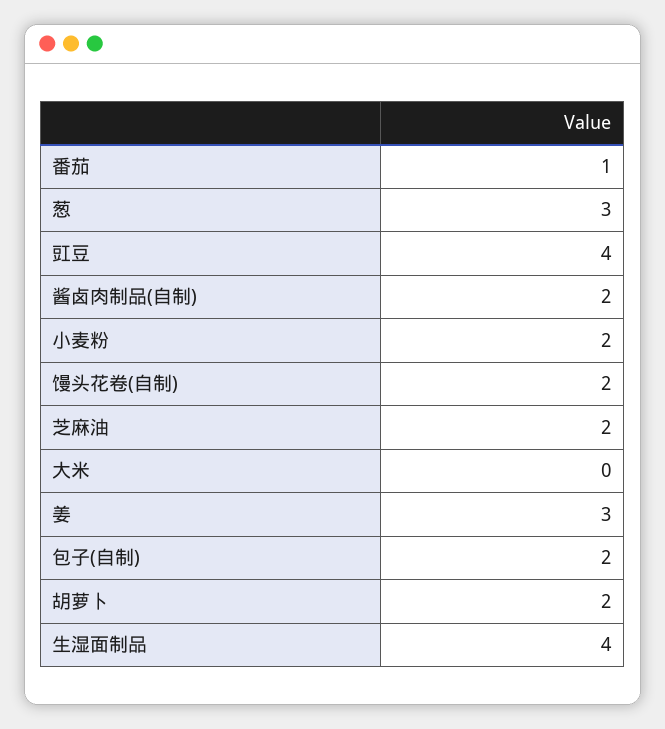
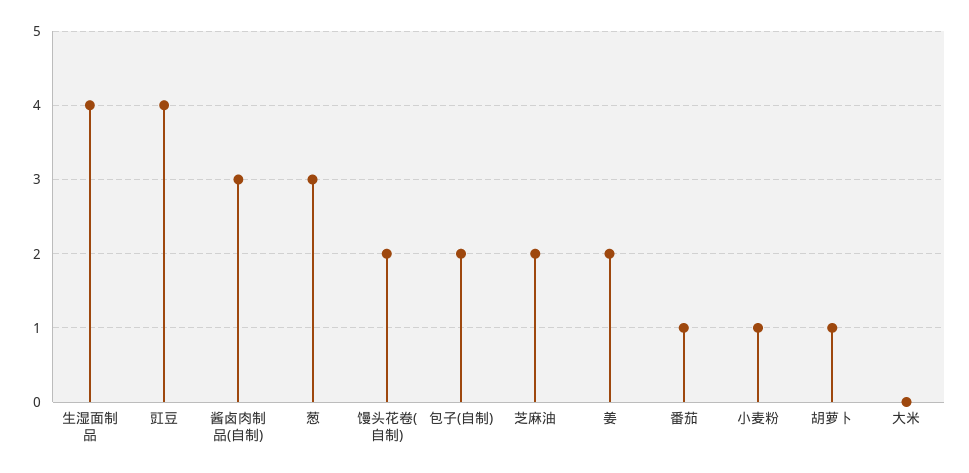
  {
    "番茄": 1,
    "葱": 3,
    "豇豆": 4,
-   "酱卤肉制品(自制)": 2,
+   "酱卤肉制品(自制)": 3,
-   "小麦粉": 2,
+   "小麦粉": 1,
    "馒头花卷(自制)": 2,
    "芝麻油": 2,
    "大米": 0,
-   "姜": 3,
+   "姜": 2,
    "包子(自制)": 2,
-   "胡萝卜": 2,
+   "胡萝卜": 1,
    "生湿面制品": 4
  }

